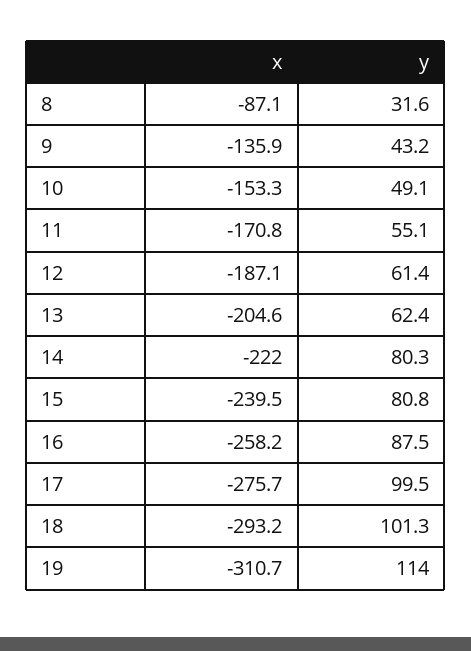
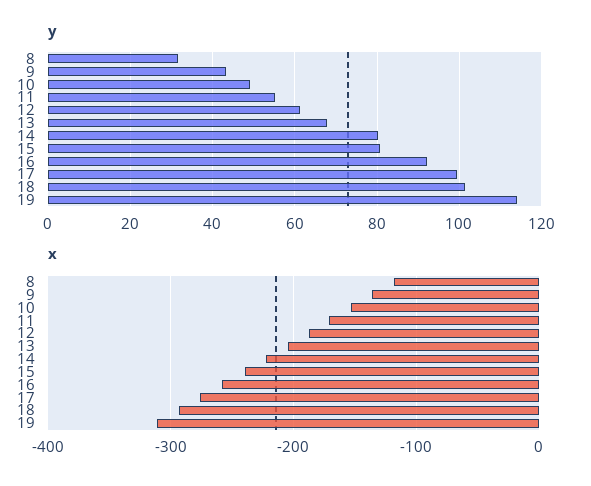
  {
    "x": {
-     "8": -87.1,
+     "8": -120,
      "9": -135.9,
      "10": -153.3,
      "11": -170.8,
      "12": -187.1,
      "13": -204.6,
      "14": -222,
      "15": -239.5,
      "16": -258.2,
      "17": -275.7,
      "18": -293.2,
      "19": -310.7
    },
    "y": {
      "8": 31.6,
      "9": 43.2,
      "10": 49.1,
      "11": 55.1,
      "12": 61.4,
-     "13": 62.4,
+     "13": 68,
      "14": 80.3,
      "15": 80.8,
-     "16": 87.5,
+     "16": 92,
      "17": 99.5,
      "18": 101.3,
      "19": 114
    }
  }

